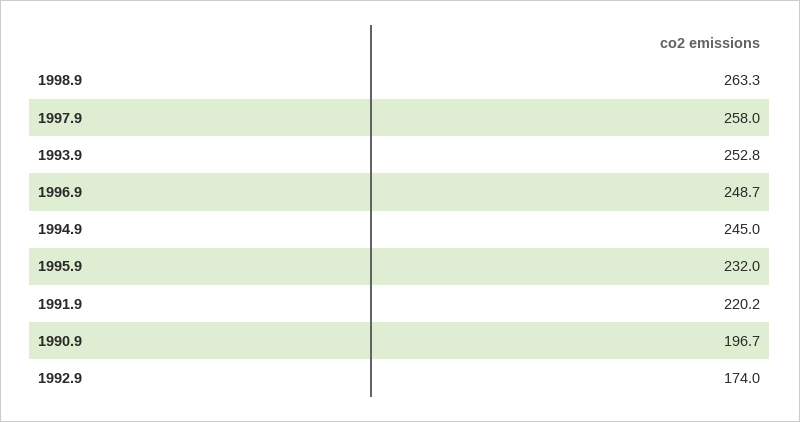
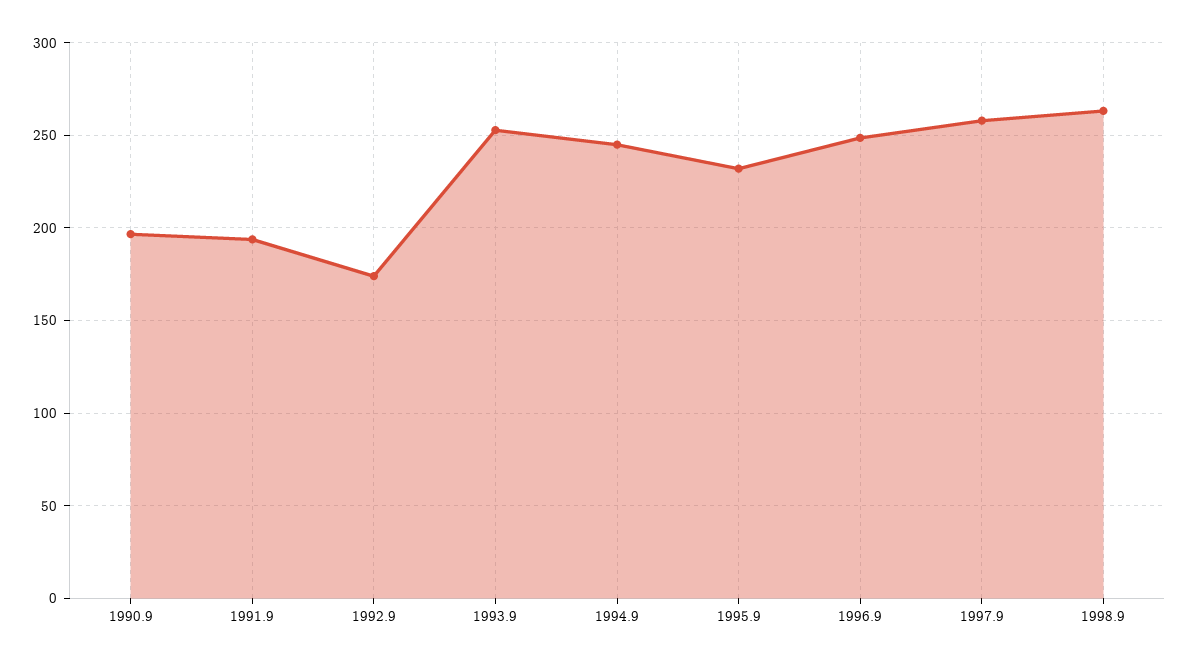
  {
    "1998.9": 263.3,
    "1997.9": 258,
    "1993.9": 252.8,
    "1996.9": 248.7,
    "1994.9": 245,
    "1995.9": 232,
-   "1991.9": 220.2,
+   "1991.9": 195,
    "1990.9": 196.7,
    "1992.9": 174
  }

